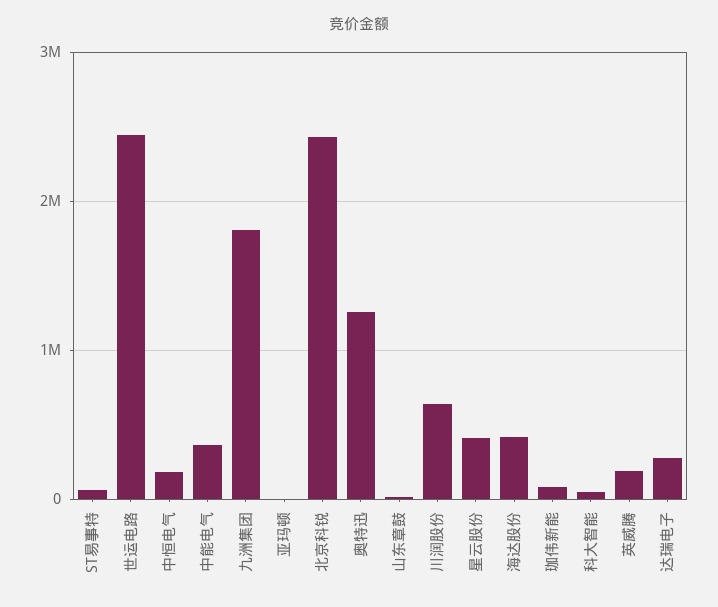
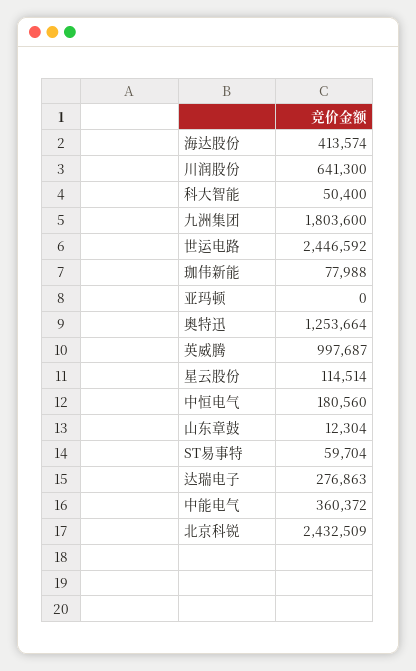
  {
    "ST易事特": 59704,
    "世运电路": 2446592,
    "中恒电气": 180560,
    "中能电气": 360372,
    "九洲集团": 1803600,
    "亚玛顿": 0,
    "北京科锐": 2432509,
    "奥特迅": 1253664,
    "山东章鼓": 12304,
    "川润股份": 641300,
-   "星云股份": 400000,
+   "星云股份": 114514,
    "海达股份": 413574,
    "珈伟新能": 77988,
    "科大智能": 50400,
-   "英威腾": 200000,
+   "英威腾": 997687,
    "达瑞电子": 276863
  }

